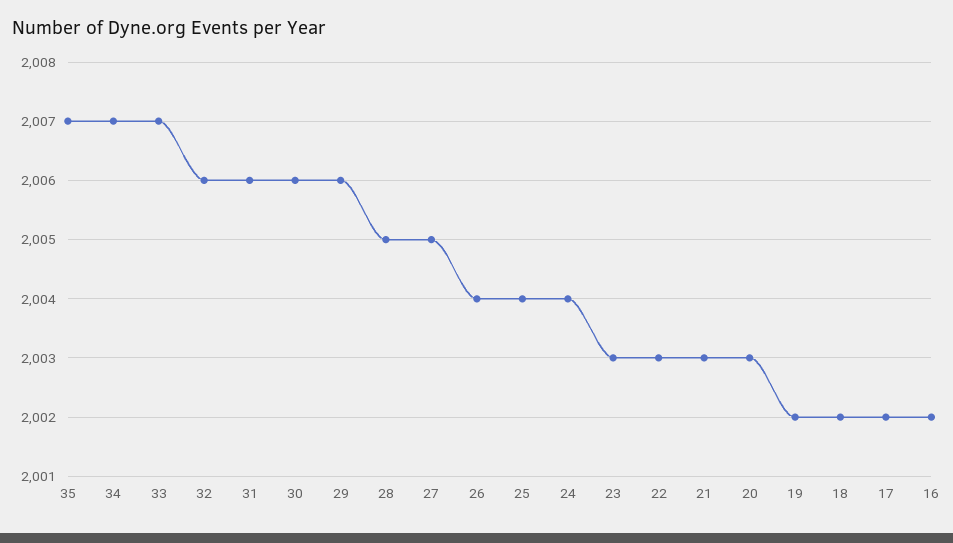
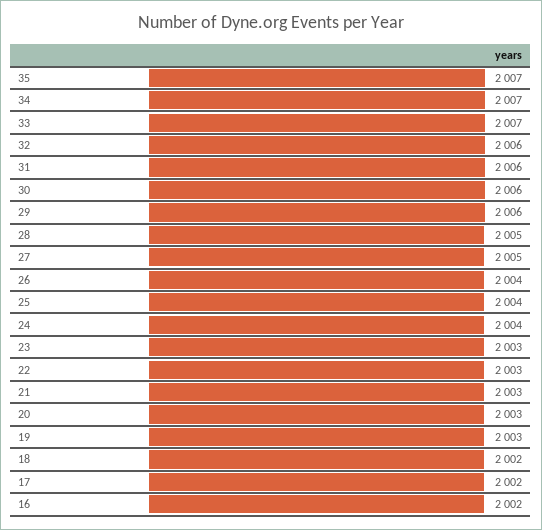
  {
    "35": 2007,
    "34": 2007,
    "33": 2007,
    "32": 2006,
    "31": 2006,
    "30": 2006,
    "29": 2006,
    "28": 2005,
    "27": 2005,
    "26": 2004,
    "25": 2004,
    "24": 2004,
    "23": 2003,
    "22": 2003,
    "21": 2003,
    "20": 2003,
-   "19": 2002,
+   "19": 2003,
    "18": 2002,
    "17": 2002,
    "16": 2002
  }

